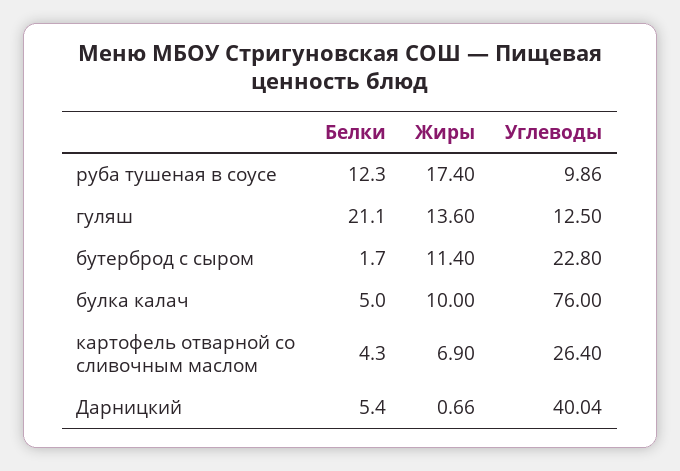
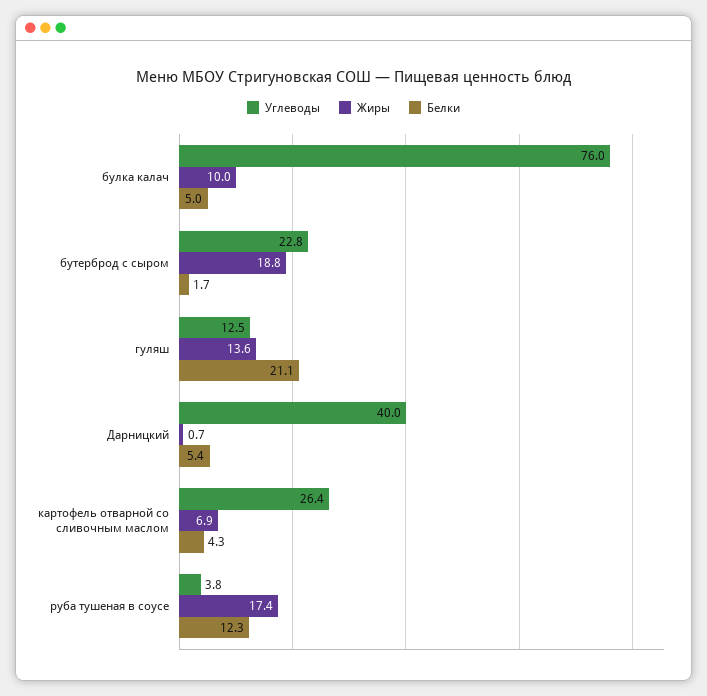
  {
    "Белки": {
      "руба тушеная в соусе": 12.3,
      "гуляш": 21.1,
      "бутерброд с сыром": 1.7,
      "булка калач": 5,
      "картофель отварной со сливочным маслом": 4.3,
      "Дарницкий": 5.4
    },
    "Жиры": {
      "руба тушеная в соусе": 17.4,
      "гуляш": 13.6,
-     "бутерброд с сыром": 11.4,
+     "бутерброд с сыром": 18.8,
      "булка калач": 10,
      "картофель отварной со сливочным маслом": 6.9,
      "Дарницкий": 0.66
    },
    "Углеводы": {
-     "руба тушеная в соусе": 9.86,
+     "руба тушеная в соусе": 3.8,
      "гуляш": 12.5,
      "бутерброд с сыром": 22.8,
      "булка калач": 76,
      "картофель отварной со сливочным маслом": 26.4,
      "Дарницкий": 40.04
    }
  }

